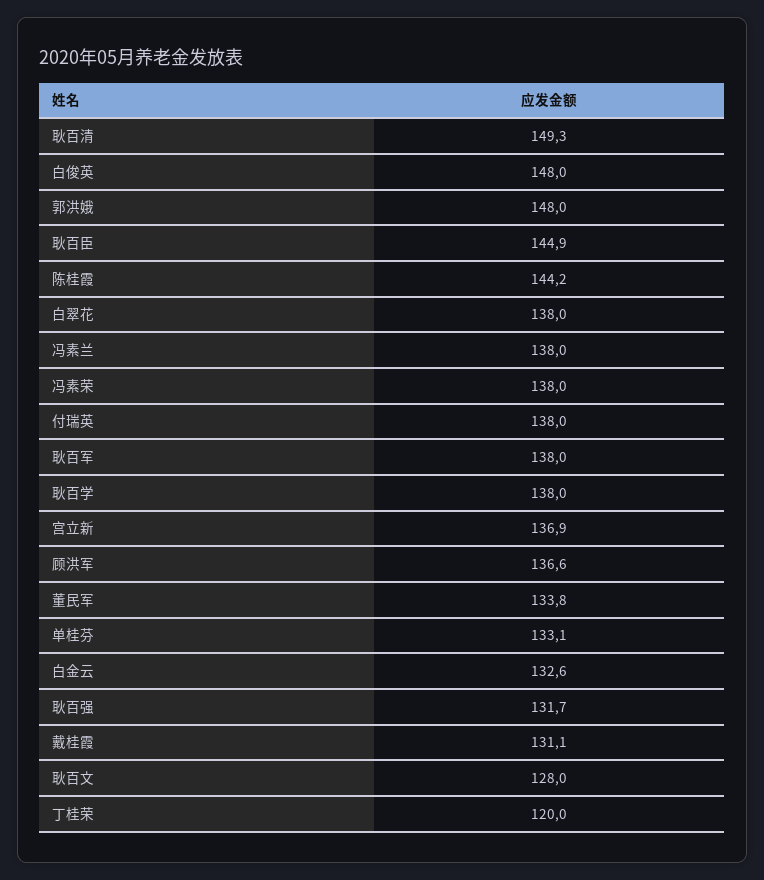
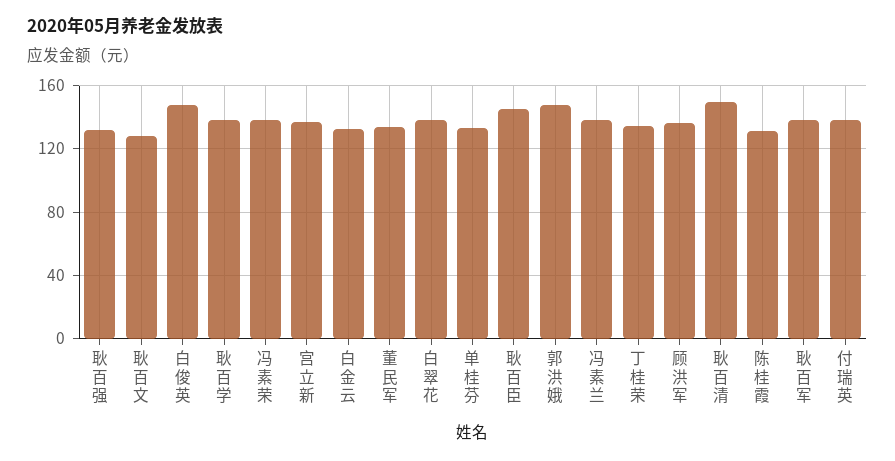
  {
    "耿百清": 149.3,
    "白俊英": 148,
    "郭洪娥": 148,
    "耿百臣": 144.9,
-   "陈桂霞": 144.2,
+   "陈桂霞": 130,
    "白翠花": 138,
    "冯素兰": 138,
    "冯素荣": 138,
    "付瑞英": 138,
    "耿百军": 138,
    "耿百学": 138,
    "宫立新": 136.9,
    "顾洪军": 136.6,
    "董民军": 133.8,
    "单桂芬": 133.1,
    "白金云": 132.6,
    "耿百强": 131.7,
-   "戴桂霞": 131.1,
    "耿百文": 128,
-   "丁桂荣": 120
+   "丁桂荣": 135
  }

